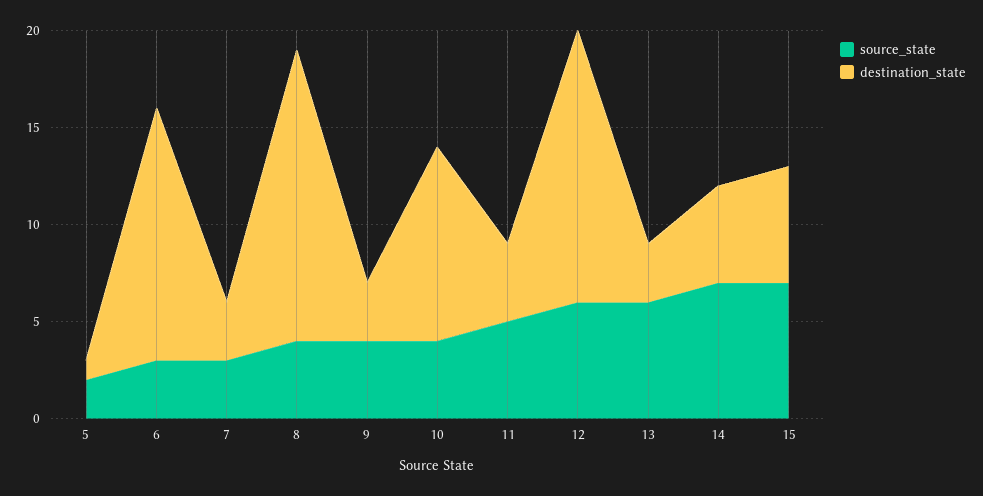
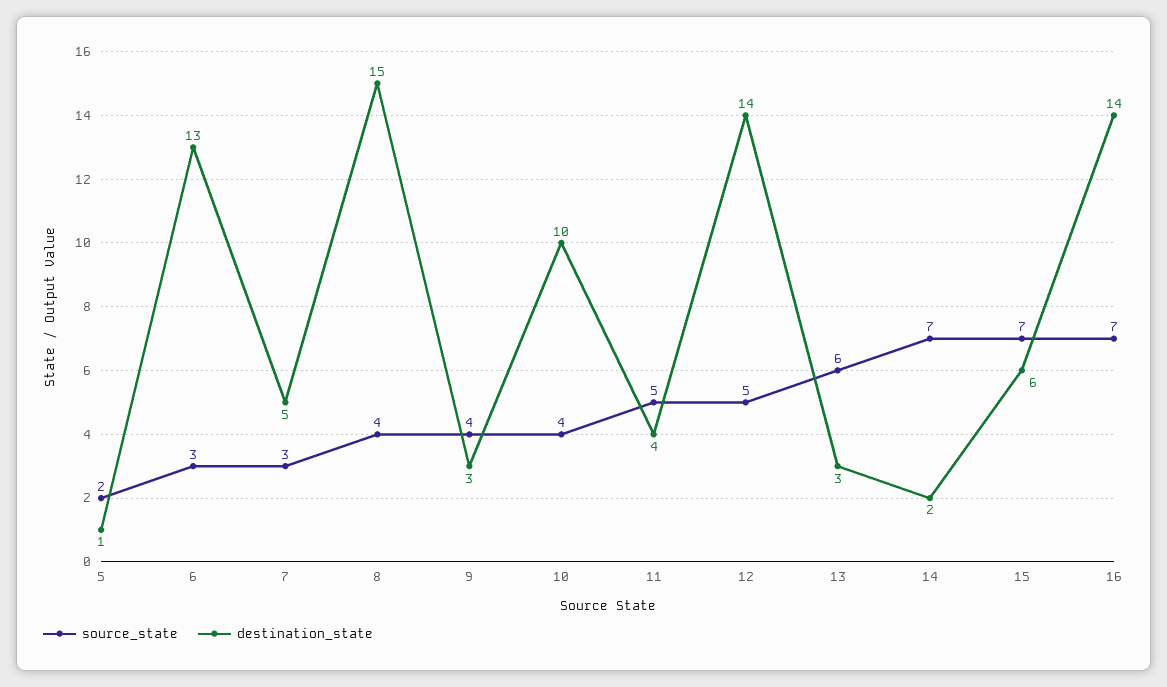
  {
    "source_state": {
      "5": 2,
      "6": 3,
      "7": 3,
      "8": 4,
      "9": 4,
      "10": 4,
      "11": 5,
-     "12": 6,
+     "12": 5,
      "13": 6,
      "14": 7,
-     "15": 7
+     "15": 7,
+     "16": 7
    },
    "destination_state": {
      "5": 1,
      "6": 13,
-     "7": 3,
+     "7": 5,
      "8": 15,
      "9": 3,
      "10": 10,
      "11": 4,
      "12": 14,
      "13": 3,
-     "14": 5,
+     "14": 2,
-     "15": 6
+     "15": 6,
+     "16": 14
    }
  }

